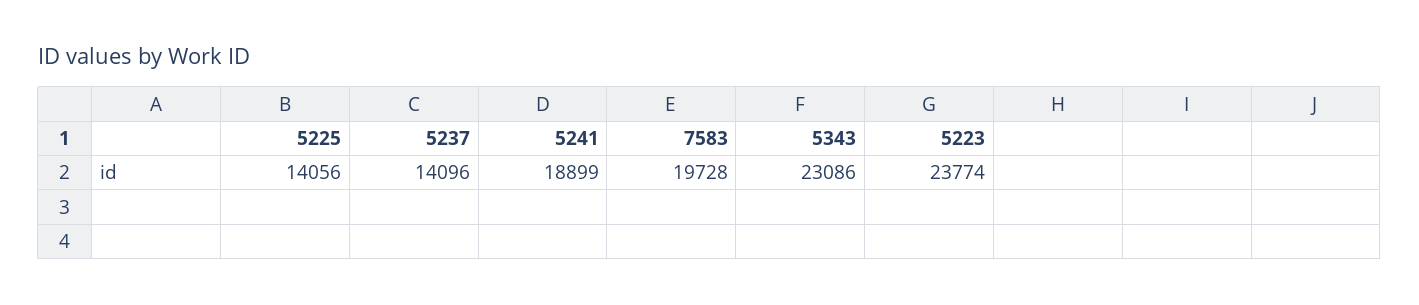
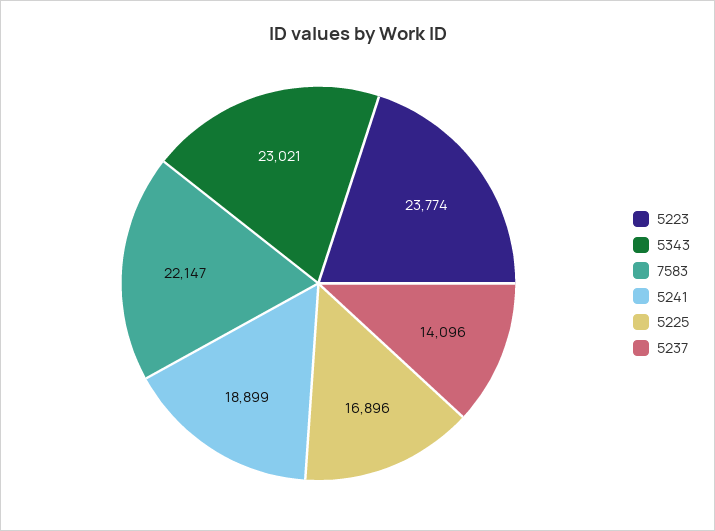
  {
-   "5225": 14056,
+   "5225": 16896,
    "5237": 14096,
    "5241": 18899,
-   "7583": 19728,
+   "7583": 22147,
-   "5343": 23086,
+   "5343": 23021,
    "5223": 23774
  }

